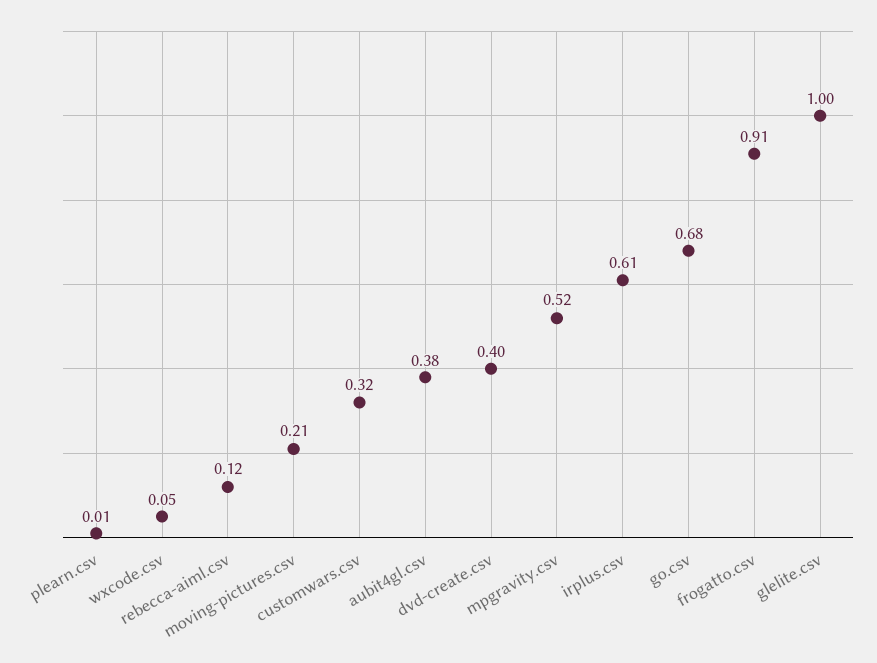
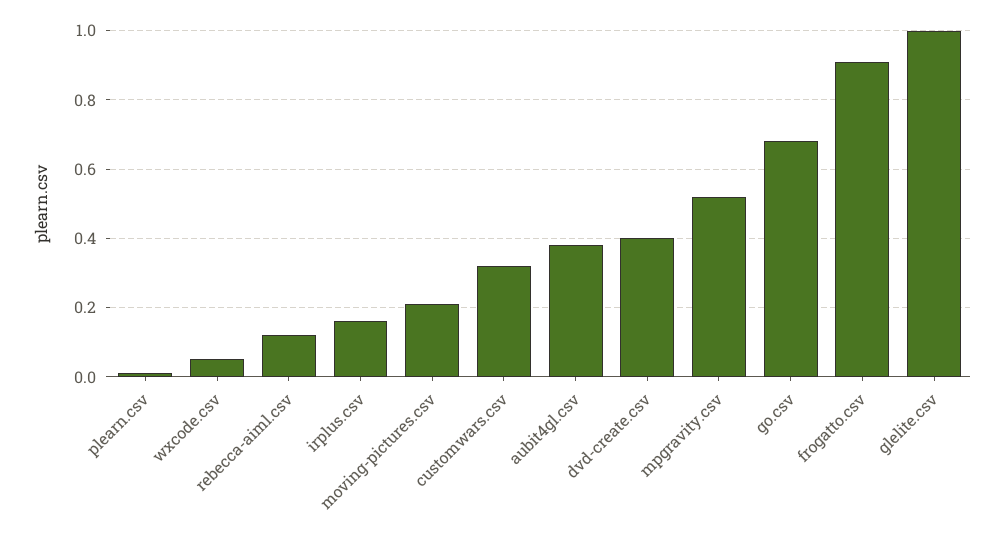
  {
    "plearn.csv": 0.01,
    "wxcode.csv": 0.05,
    "rebecca-aiml.csv": 0.12,
    "moving-pictures.csv": 0.21,
    "customwars.csv": 0.32,
    "aubit4gl.csv": 0.38,
    "dvd-create.csv": 0.4,
    "mpgravity.csv": 0.52,
-   "irplus.csv": 0.61,
+   "irplus.csv": 0.15,
    "go.csv": 0.68,
    "frogatto.csv": 0.91,
    "glelite.csv": 1
  }

